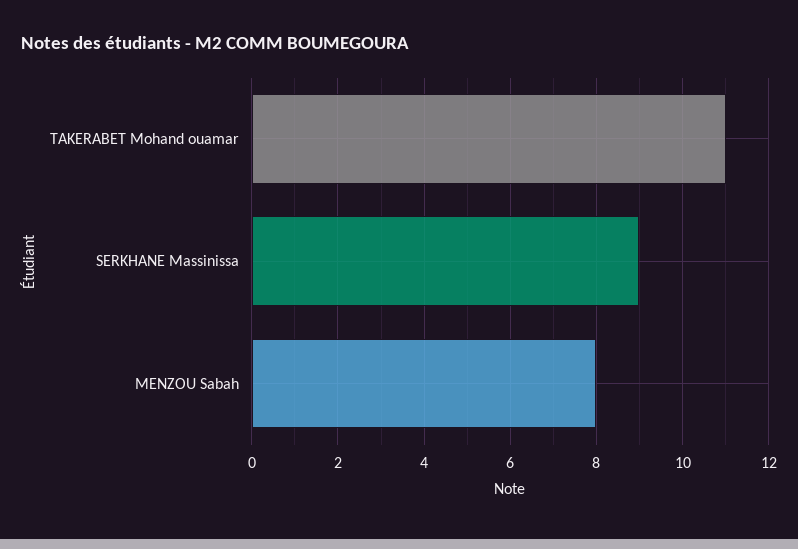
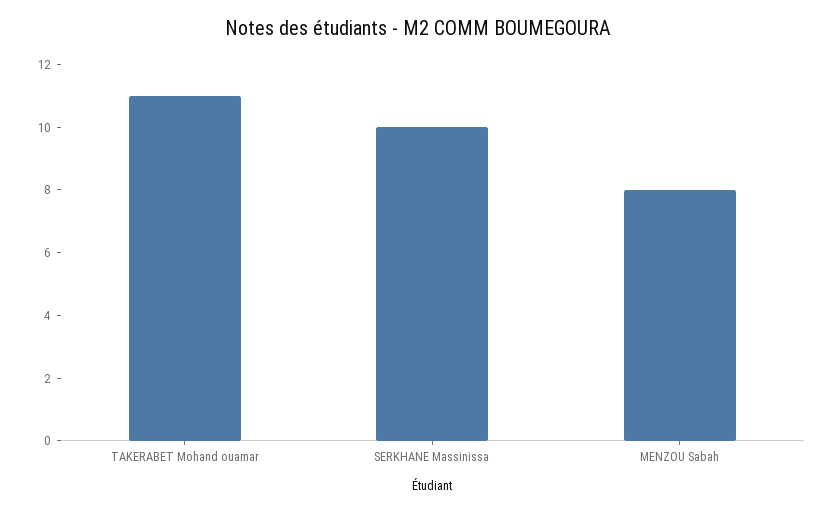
  {
    "TAKERABET Mohand ouamar": 11,
-   "SERKHANE Massinissa": 9,
+   "SERKHANE Massinissa": 10,
    "MENZOU Sabah": 8
  }

